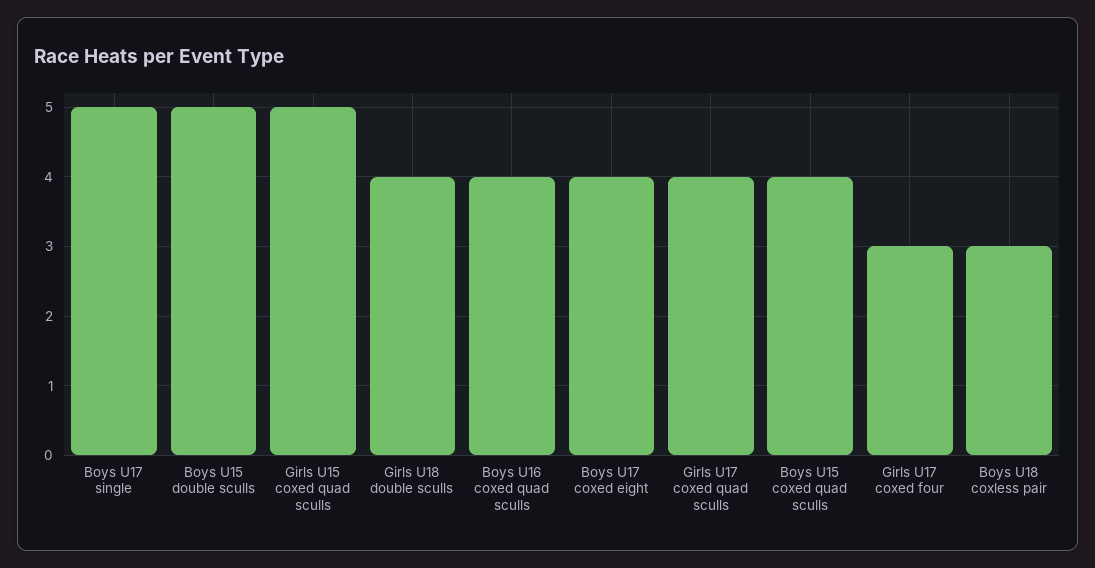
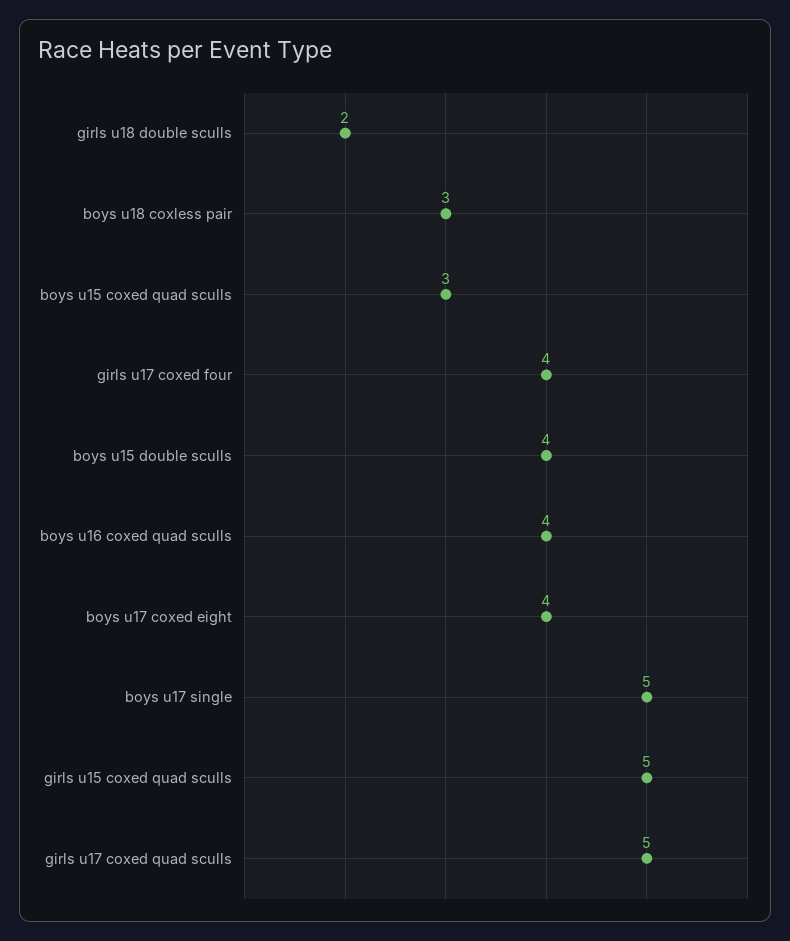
  {
    "Boys U17 single": 5,
-   "Boys U15 double sculls": 5,
+   "Boys U15 double sculls": 4,
    "Girls U15 coxed quad sculls": 5,
-   "Girls U18 double sculls": 4,
+   "Girls U18 double sculls": 2,
    "Boys U16 coxed quad sculls": 4,
    "Boys U17 coxed eight": 4,
-   "Girls U17 coxed quad sculls": 4,
+   "Girls U17 coxed quad sculls": 5,
-   "Boys U15 coxed quad sculls": 4,
+   "Boys U15 coxed quad sculls": 3,
-   "Girls U17 coxed four": 3,
+   "Girls U17 coxed four": 4,
    "Boys U18 coxless pair": 3
  }

